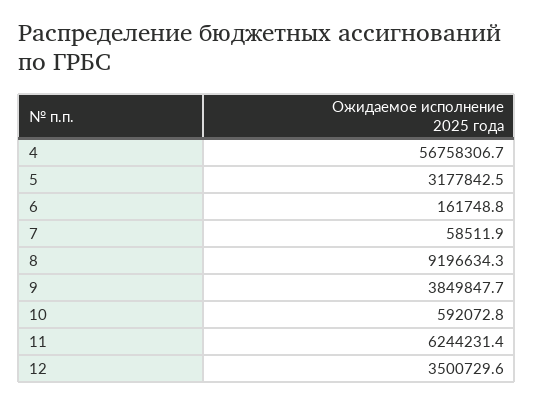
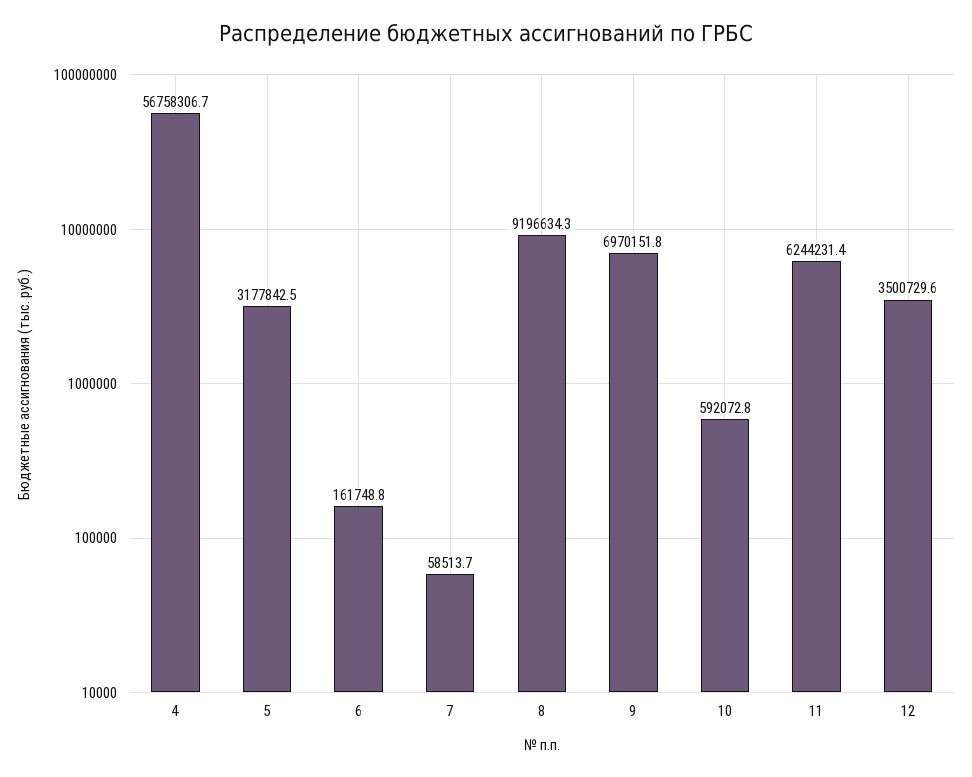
  {
    "4": 56758306.7,
    "5": 3177842.5,
    "6": 161748.8,
-   "7": 58511.9,
+   "7": 58513.7,
    "8": 9196634.3,
-   "9": 3849847.7,
+   "9": 6970151.8,
    "10": 592072.8,
    "11": 6244231.4,
    "12": 3500729.6
  }

